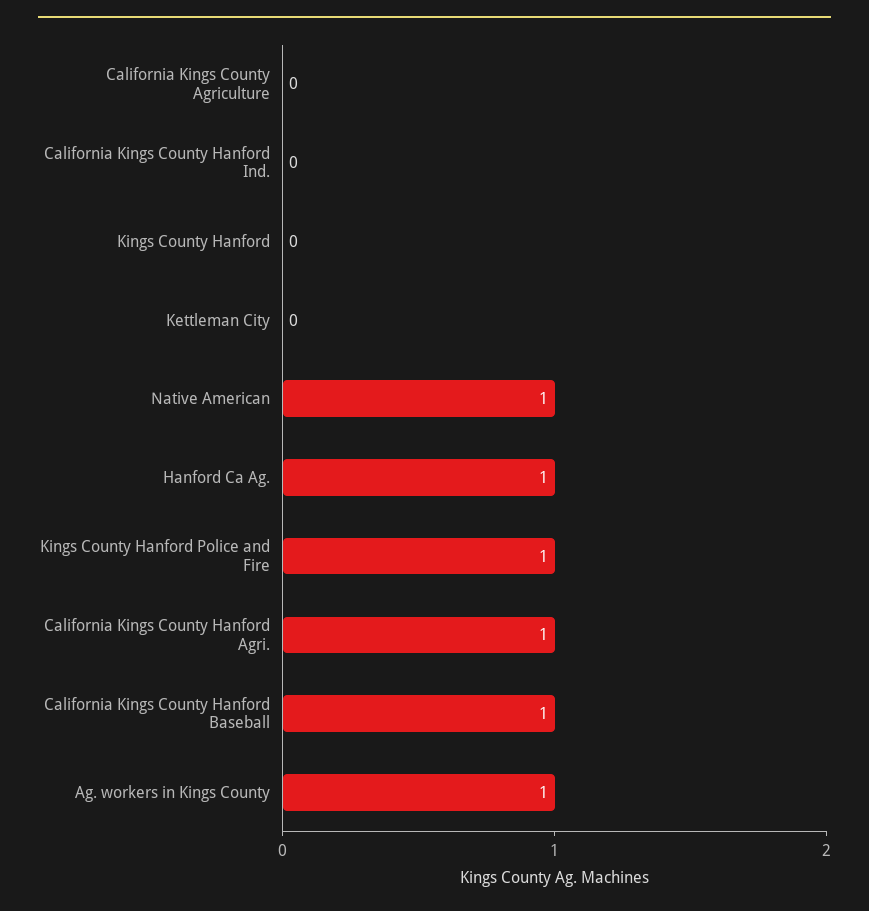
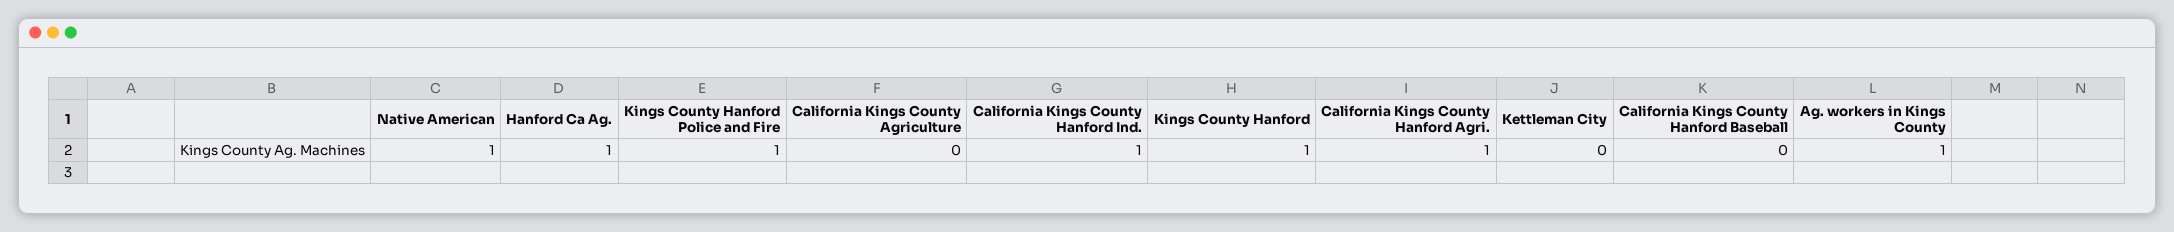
  {
    "California Kings County Agriculture": 0,
-   "California Kings County Hanford Ind.": 0,
+   "California Kings County Hanford Ind.": 1,
-   "Kings County Hanford": 0,
+   "Kings County Hanford": 1,
    "Kettleman City": 0,
    "Native American": 1,
    "Hanford Ca Ag.": 1,
    "Kings County Hanford Police and Fire": 1,
    "California Kings County Hanford Agri.": 1,
-   "California Kings County Hanford Baseball": 1,
+   "California Kings County Hanford Baseball": 0,
    "Ag. workers in Kings County": 1
  }

